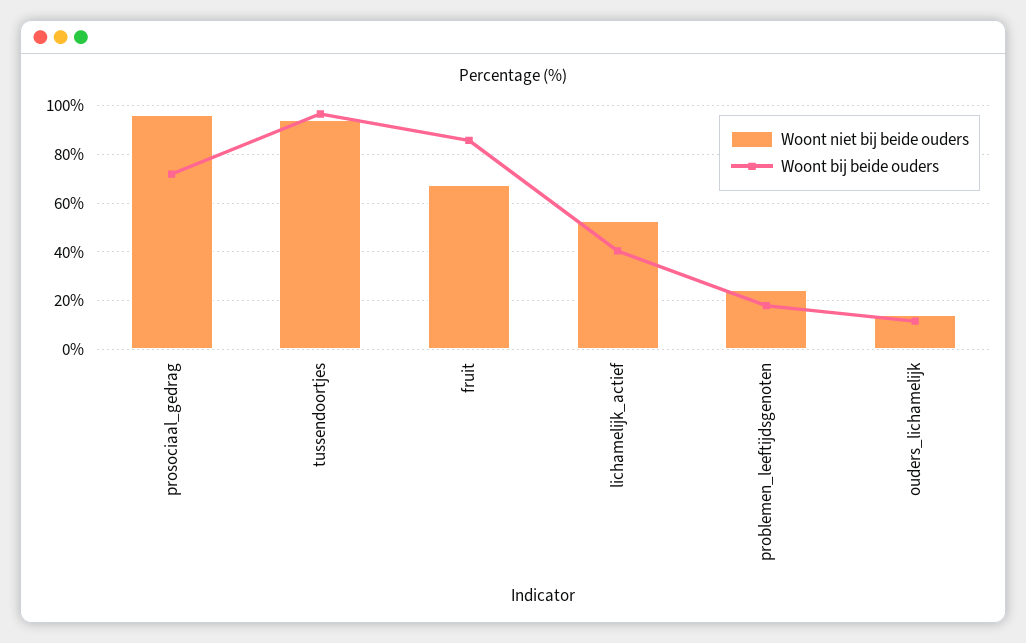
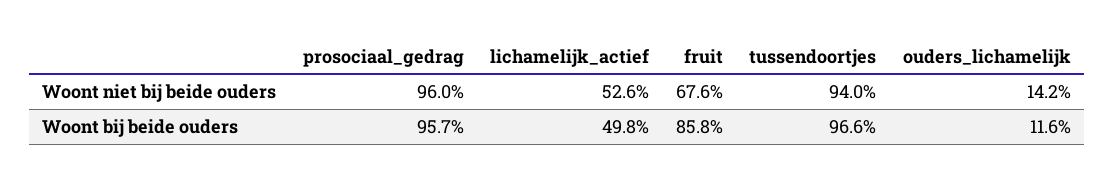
  {
    "Woont niet bij beide ouders": {
      "prosociaal_gedrag": 96,
      "tussendoortjes": 94,
      "fruit": 67.6,
      "lichamelijk_actief": 52.6,
-     "problemen_leeftijdsgenoten": 25,
      "ouders_lichamelijk": 14.2
    },
    "Woont bij beide ouders": {
-     "prosociaal_gedrag": 72.5,
+     "prosociaal_gedrag": 95.7,
      "tussendoortjes": 96.6,
      "fruit": 85.8,
-     "lichamelijk_actief": 40,
+     "lichamelijk_actief": 49.8,
-     "problemen_leeftijdsgenoten": 17.5,
      "ouders_lichamelijk": 11.6
    }
  }

